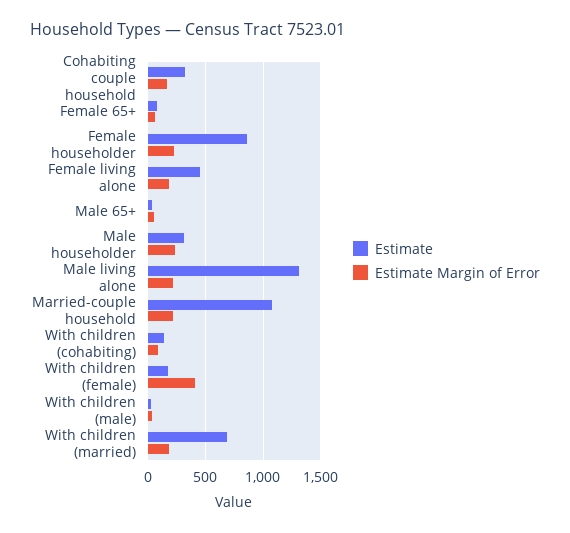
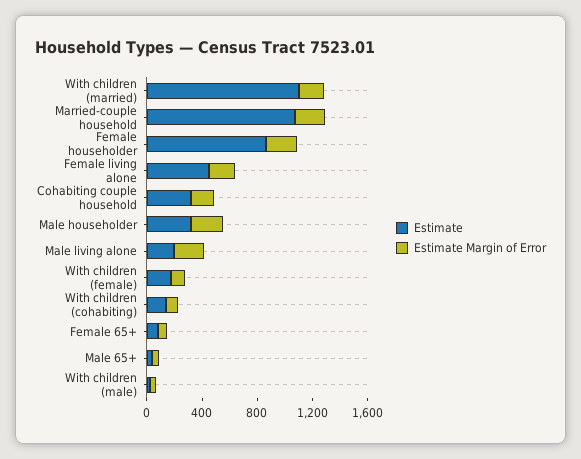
  {
    "Estimate": {
      "Cohabiting couple household": 300,
      "Female 65+": 100,
      "Female householder": 900,
      "Female living alone": 500,
      "Male 65+": 0,
      "Male householder": 300,
-     "Male living alone": 1300,
+     "Male living alone": 200,
      "Married-couple household": 1100,
      "With children (cohabiting)": 100,
      "With children (female)": 200,
      "With children (male)": 0,
-     "With children (married)": 700
+     "With children (married)": 1100
    },
    "Estimate Margin of Error": {
      "Cohabiting couple household": 200,
      "Female 65+": 100,
      "Female householder": 200,
      "Female living alone": 200,
      "Male 65+": 100,
      "Male householder": 200,
      "Male living alone": 200,
      "Married-couple household": 200,
      "With children (cohabiting)": 100,
-     "With children (female)": 400,
+     "With children (female)": 100,
      "With children (male)": 0,
      "With children (married)": 200
    }
  }

